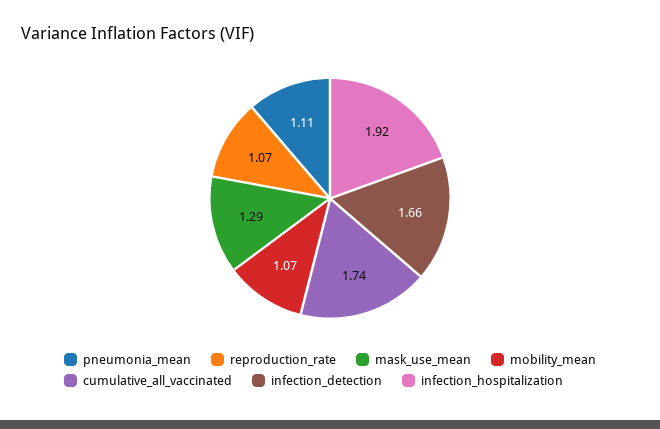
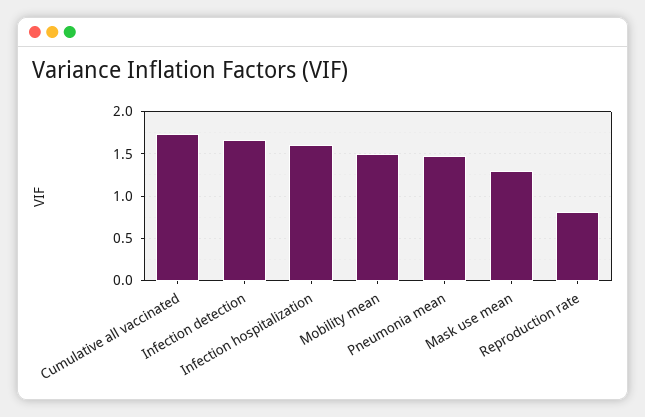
  {
-   "pneumonia_mean": 1.11,
+   "pneumonia_mean": 1.5,
-   "reproduction_rate": 1.07,
+   "reproduction_rate": 0.8,
    "mask_use_mean": 1.29,
-   "mobility_mean": 1.07,
+   "mobility_mean": 1.5,
    "cumulative_all_vaccinated": 1.74,
    "infection_detection": 1.66,
-   "infection_hospitalization": 1.92
+   "infection_hospitalization": 1.6
  }

